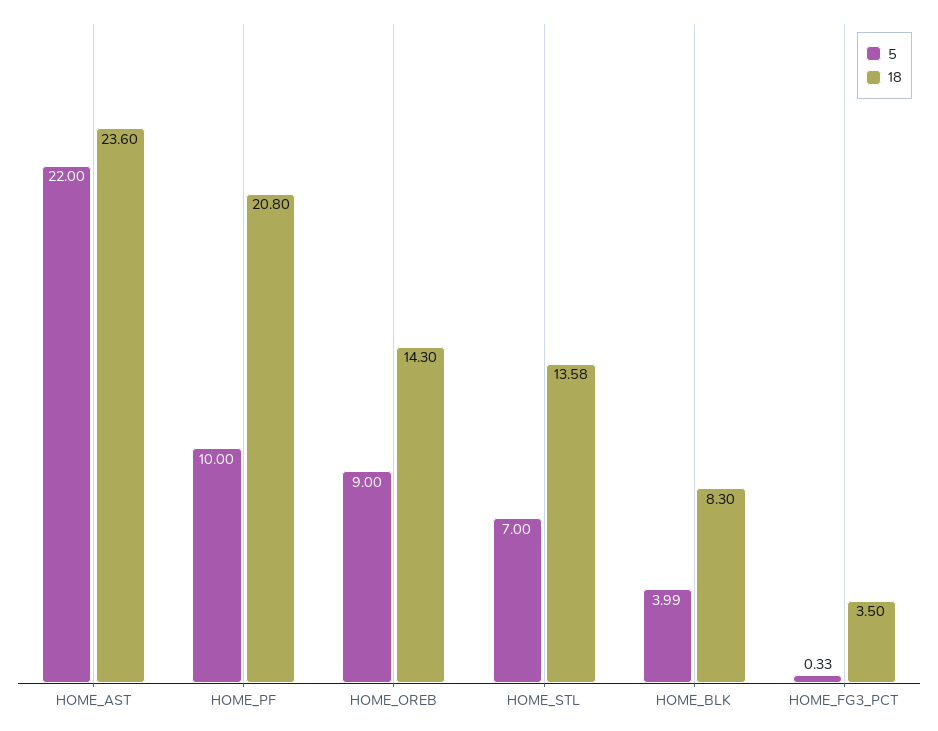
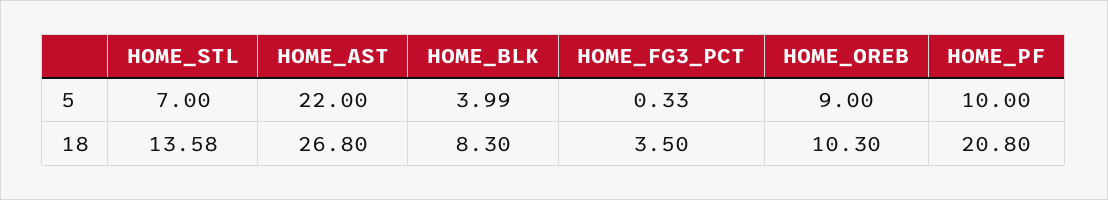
  {
    "5": {
      "HOME_AST": 22,
      "HOME_PF": 10,
      "HOME_OREB": 9,
      "HOME_STL": 7,
      "HOME_BLK": 3.99,
      "HOME_FG3_PCT": 0.33
    },
    "18": {
-     "HOME_AST": 23.6,
+     "HOME_AST": 26.8,
      "HOME_PF": 20.8,
-     "HOME_OREB": 14.3,
+     "HOME_OREB": 10.3,
      "HOME_STL": 13.58,
      "HOME_BLK": 8.3,
      "HOME_FG3_PCT": 3.5
    }
  }

